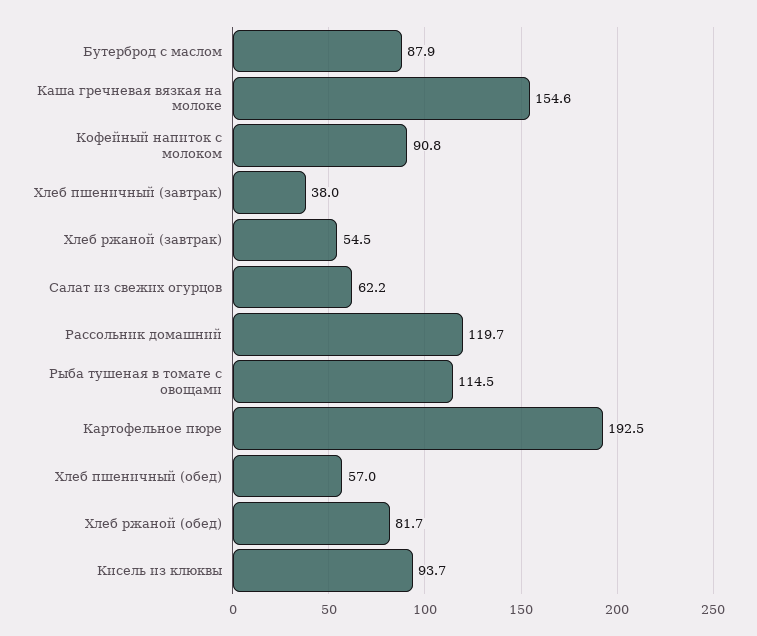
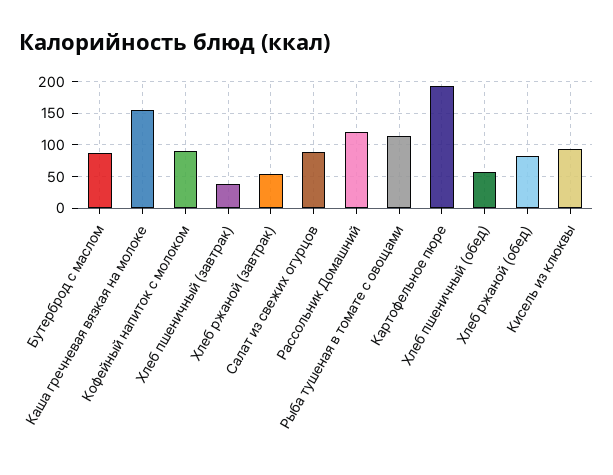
  {
    "Бутерброд с маслом": 87.9,
    "Каша гречневая вязкая на молоке": 154.6,
    "Кофейный напиток с молоком": 90.8,
    "Хлеб пшеничный (завтрак)": 38,
    "Хлеб ржаной (завтрак)": 54.5,
-   "Салат из свежих огурцов": 62.2,
+   "Салат из свежих огурцов": 90,
    "Рассольник домашний": 119.7,
    "Рыба тушеная в томате с овощами": 114.5,
    "Картофельное пюре": 192.5,
    "Хлеб пшеничный (обед)": 57,
    "Хлеб ржаной (обед)": 81.7,
    "Кисель из клюквы": 93.7
  }

